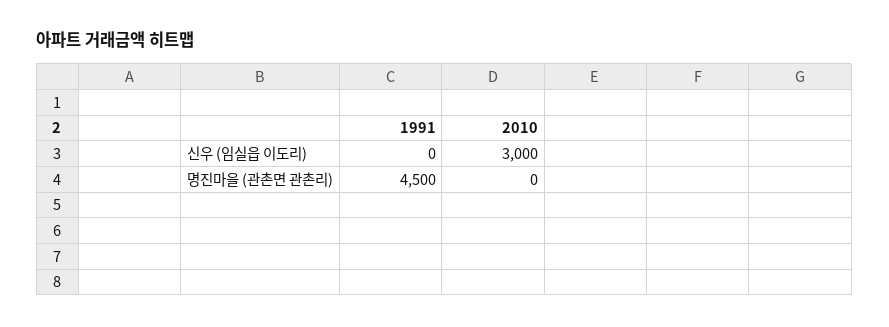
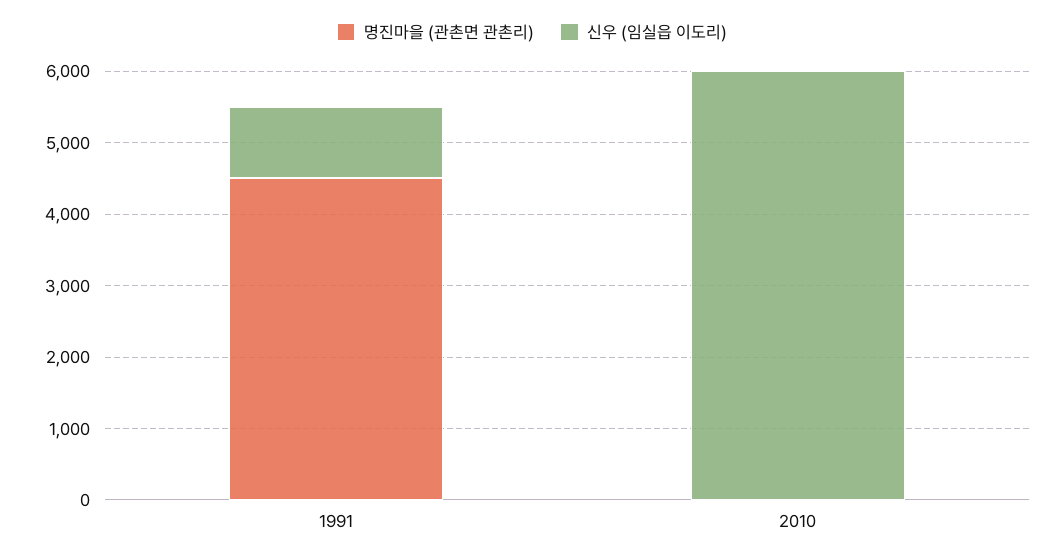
  {
    "신우 (임실읍 이도리)": {
-     "1991": 0,
+     "1991": 1000,
-     "2010": 3000
+     "2010": 6000
    },
    "명진마을 (관촌면 관촌리)": {
      "1991": 4500,
      "2010": 0
    }
  }

